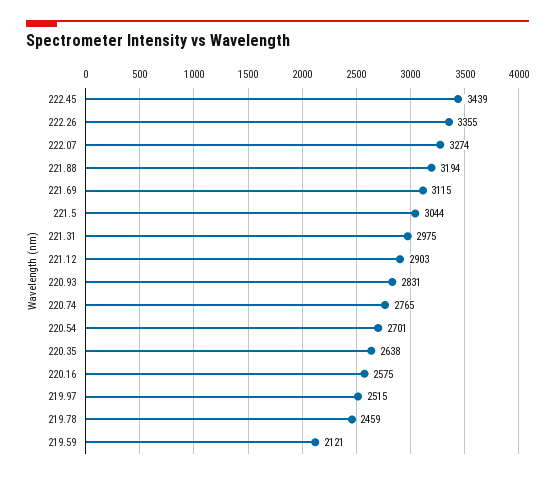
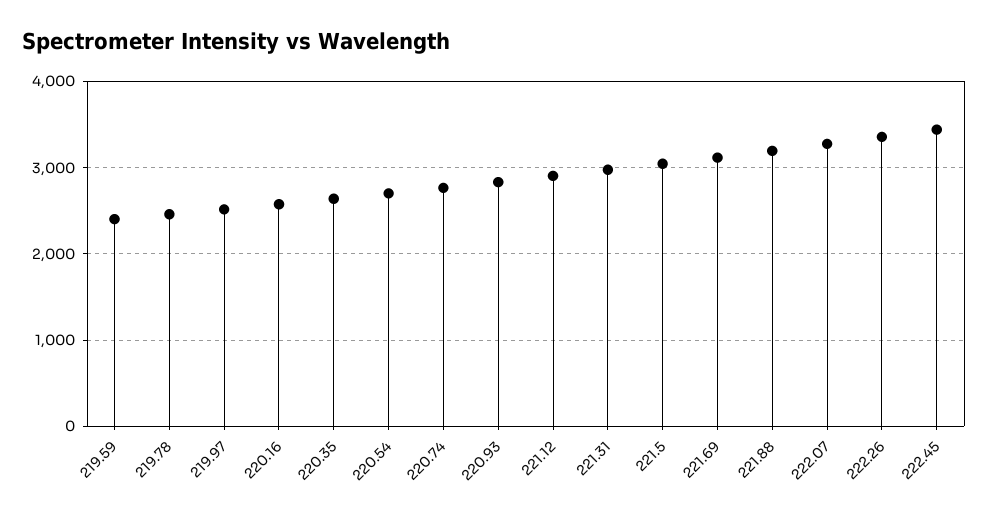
  {
    "222.45": 3439,
    "222.26": 3355,
    "222.07": 3274,
    "221.88": 3194,
    "221.69": 3115,
    "221.5": 3044,
    "221.31": 2975,
    "221.12": 2903,
    "220.93": 2831,
    "220.74": 2765,
    "220.54": 2701,
    "220.35": 2638,
    "220.16": 2575,
    "219.97": 2515,
    "219.78": 2459,
-   "219.59": 2121
+   "219.59": 2400
  }

